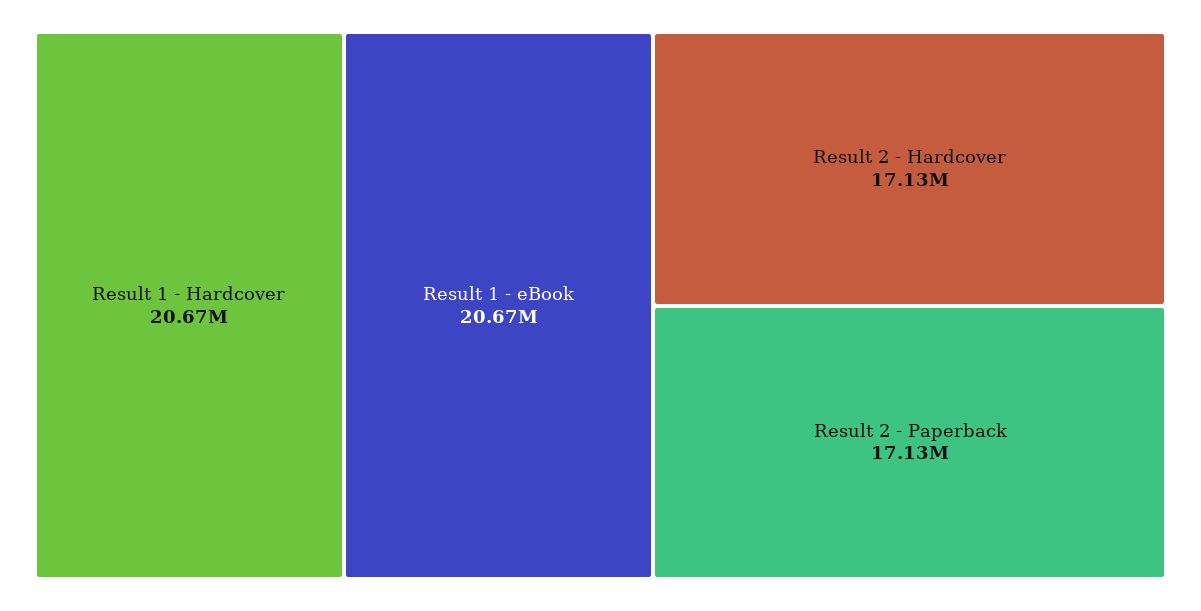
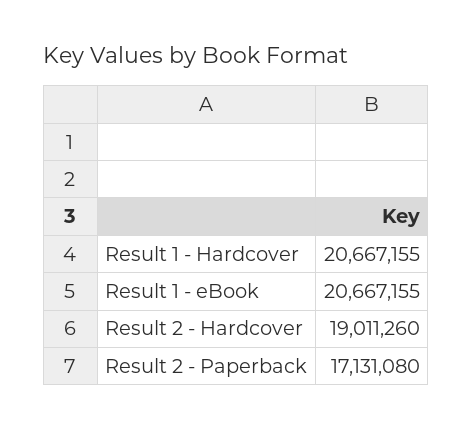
  {
    "Result 1 - Hardcover": 20667155,
    "Result 1 - eBook": 20667155,
-   "Result 2 - Hardcover": 17130000,
+   "Result 2 - Hardcover": 19011260,
    "Result 2 - Paperback": 17131080
  }

